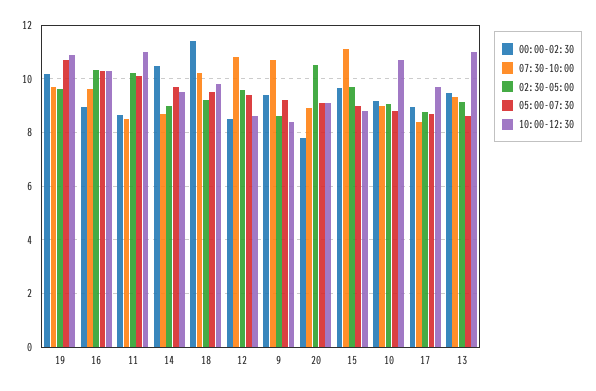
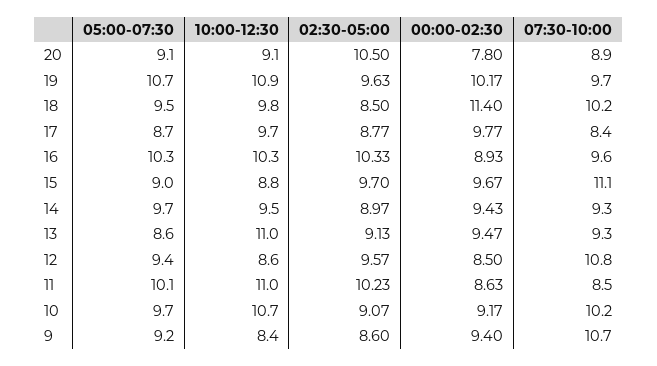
  {
    "00:00-02:30": {
      "19": 10.17,
      "16": 8.93,
      "11": 8.63,
-     "14": 10.5,
+     "14": 9.43,
      "18": 11.4,
      "12": 8.5,
      "9": 9.4,
      "20": 7.8,
      "15": 9.67,
      "10": 9.17,
-     "17": 9,
+     "17": 9.77,
      "13": 9.47
    },
    "07:30-10:00": {
      "19": 9.7,
      "16": 9.6,
      "11": 8.5,
-     "14": 8.75,
+     "14": 9.3,
      "18": 10.2,
      "12": 10.8,
      "9": 10.7,
      "20": 8.9,
      "15": 11.1,
-     "10": 9,
+     "10": 10.2,
      "17": 8.4,
      "13": 9.3
    },
    "02:30-05:00": {
      "19": 9.63,
      "16": 10.33,
      "11": 10.23,
      "14": 8.97,
-     "18": 9.25,
+     "18": 8.5,
      "12": 9.57,
      "9": 8.6,
      "20": 10.5,
      "15": 9.7,
      "10": 9.07,
      "17": 8.77,
      "13": 9.13
    },
    "05:00-07:30": {
      "19": 10.7,
      "16": 10.3,
      "11": 10.1,
      "14": 9.7,
      "18": 9.5,
      "12": 9.4,
      "9": 9.2,
      "20": 9.1,
      "15": 9,
-     "10": 8.75,
+     "10": 9.7,
      "17": 8.7,
      "13": 8.6
    },
    "10:00-12:30": {
      "19": 10.9,
      "16": 10.3,
      "11": 11,
      "14": 9.5,
      "18": 9.8,
      "12": 8.6,
      "9": 8.4,
      "20": 9.1,
      "15": 8.8,
      "10": 10.7,
      "17": 9.7,
      "13": 11
    }
  }

